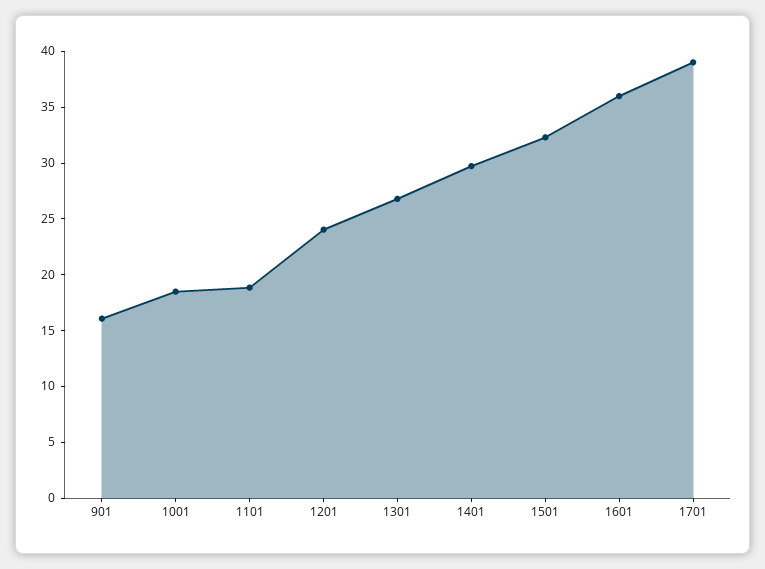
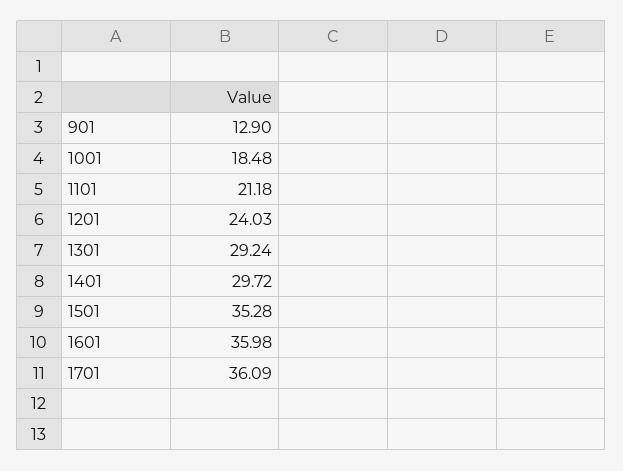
  {
-   "901": 16,
+   "901": 12.9,
    "1001": 18.48,
-   "1101": 19,
+   "1101": 21.18,
    "1201": 24.03,
-   "1301": 27,
+   "1301": 29.24,
    "1401": 29.72,
-   "1501": 32,
+   "1501": 35.28,
    "1601": 35.98,
-   "1701": 39
+   "1701": 36.09
  }

